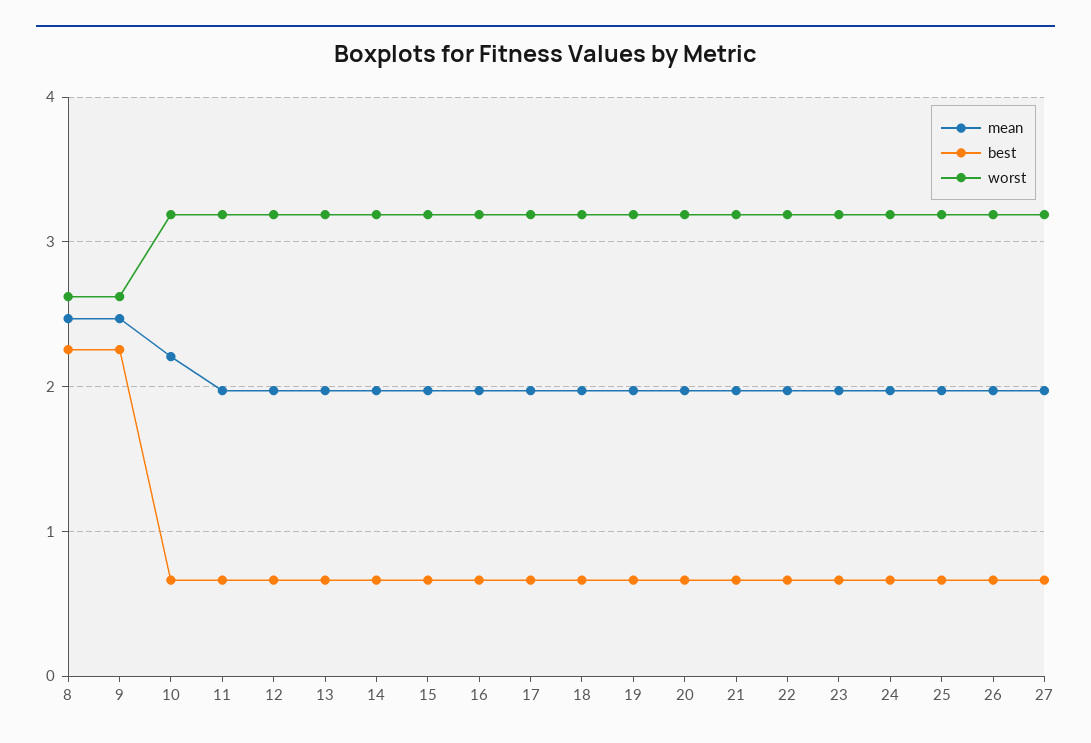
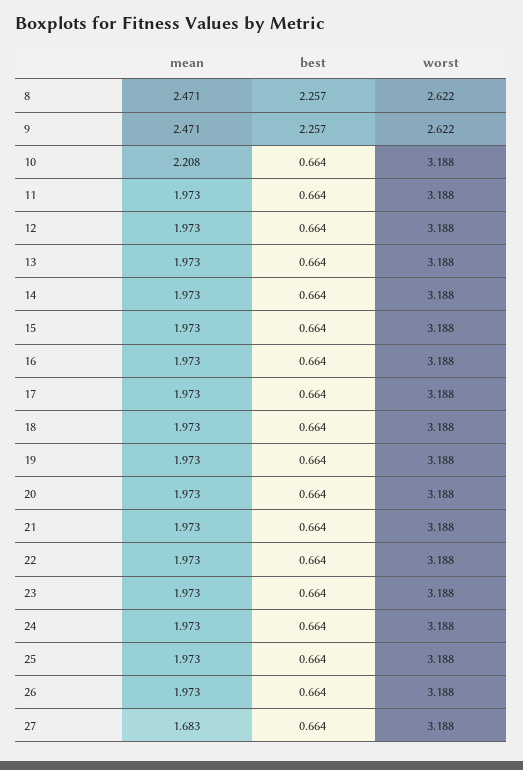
  {
    "mean": {
      "8": 2.471,
      "9": 2.471,
      "10": 2.208,
      "11": 1.973,
      "12": 1.973,
      "13": 1.973,
      "14": 1.973,
      "15": 1.973,
      "16": 1.973,
      "17": 1.973,
      "18": 1.973,
      "19": 1.973,
      "20": 1.973,
      "21": 1.973,
      "22": 1.973,
      "23": 1.973,
      "24": 1.973,
      "25": 1.973,
      "26": 1.973,
-     "27": 2
+     "27": 1.683
    },
    "best": {
      "8": 2.257,
      "9": 2.257,
      "10": 0.664,
      "11": 0.664,
      "12": 0.664,
      "13": 0.664,
      "14": 0.664,
      "15": 0.664,
      "16": 0.664,
      "17": 0.664,
      "18": 0.664,
      "19": 0.664,
      "20": 0.664,
      "21": 0.664,
      "22": 0.664,
      "23": 0.664,
      "24": 0.664,
      "25": 0.664,
      "26": 0.664,
      "27": 0.664
    },
    "worst": {
      "8": 2.622,
      "9": 2.622,
      "10": 3.188,
      "11": 3.188,
      "12": 3.188,
      "13": 3.188,
      "14": 3.188,
      "15": 3.188,
      "16": 3.188,
      "17": 3.188,
      "18": 3.188,
      "19": 3.188,
      "20": 3.188,
      "21": 3.188,
      "22": 3.188,
      "23": 3.188,
      "24": 3.188,
      "25": 3.188,
      "26": 3.188,
      "27": 3.188
    }
  }

